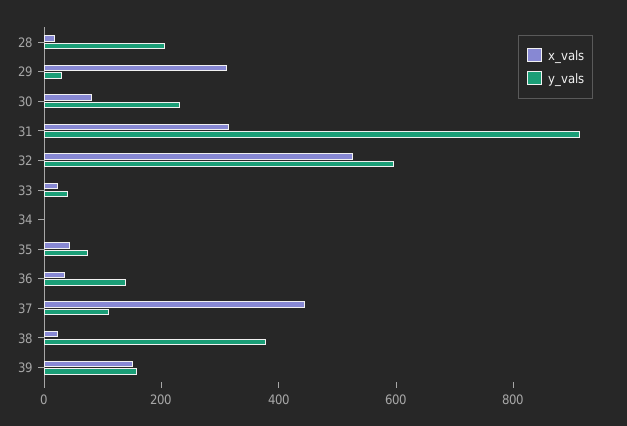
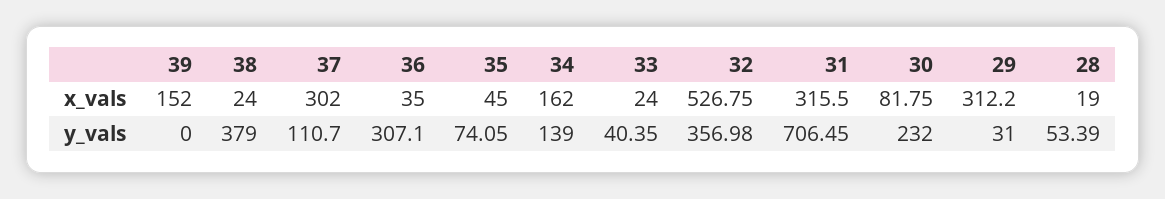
  {
    "x_vals": {
      "28": 19,
      "29": 312.2,
      "30": 81.75,
      "31": 315.5,
      "32": 526.75,
      "33": 24,
-     "34": 0,
+     "34": 162,
      "35": 45,
      "36": 35,
-     "37": 450,
+     "37": 302,
      "38": 24,
      "39": 152
    },
    "y_vals": {
-     "28": 200,
+     "28": 53.39,
      "29": 31,
      "30": 232,
-     "31": 900,
+     "31": 706.45,
-     "32": 600,
+     "32": 356.98,
      "33": 40.35,
-     "34": 0,
+     "34": 139,
      "35": 74.05,
-     "36": 150,
+     "36": 307.1,
      "37": 110.7,
      "38": 379,
-     "39": 150
+     "39": 0
    }
  }

